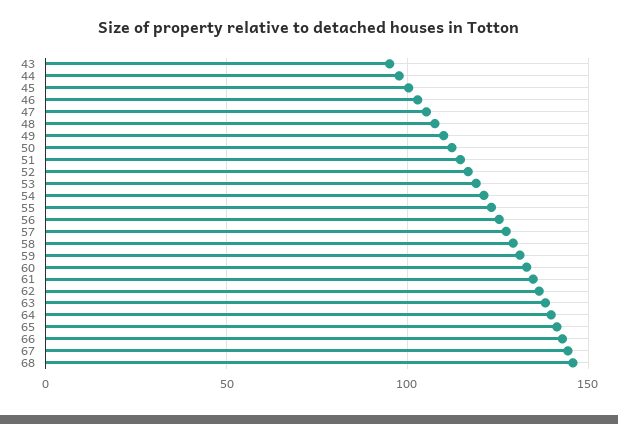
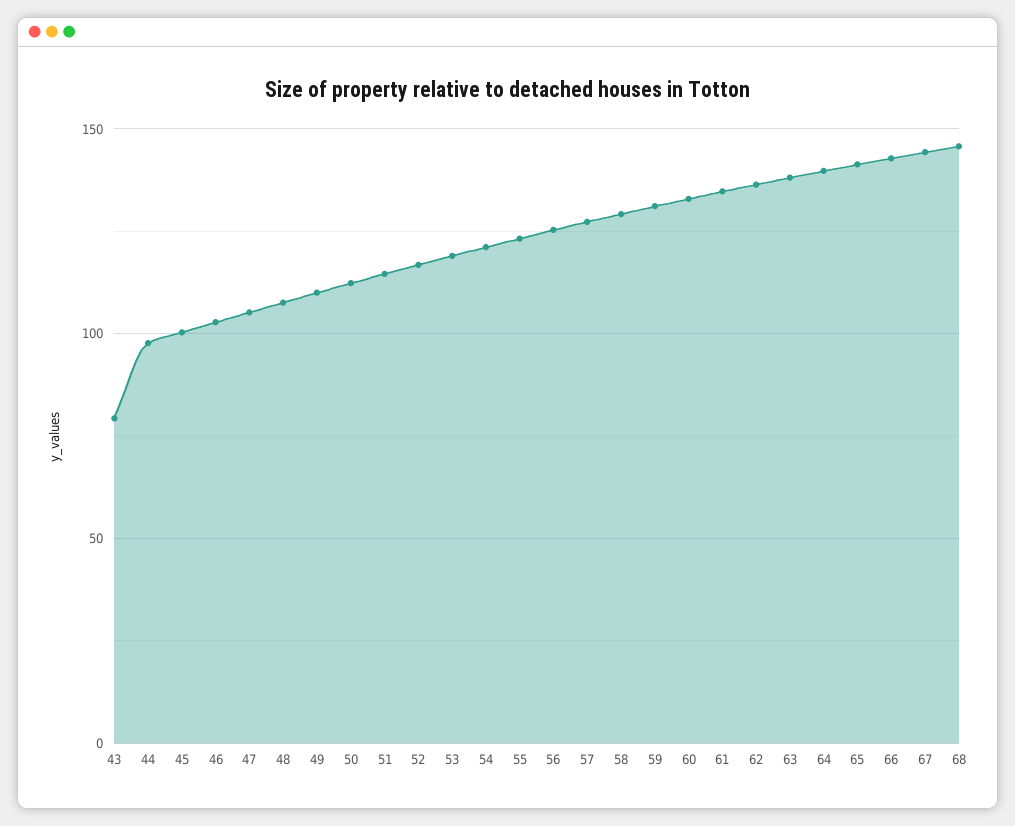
  {
-   "43": 95,
+   "43": 80,
    "44": 100,
    "45": 100,
    "46": 105,
    "47": 105,
    "48": 110,
    "49": 110,
    "50": 110,
    "51": 115,
    "52": 115,
    "53": 120,
    "54": 120,
    "55": 125,
    "56": 125,
    "57": 125,
    "58": 130,
    "59": 130,
    "60": 135,
    "61": 135,
    "62": 135,
    "63": 140,
    "64": 140,
    "65": 140,
    "66": 145,
    "67": 145,
    "68": 145
  }

